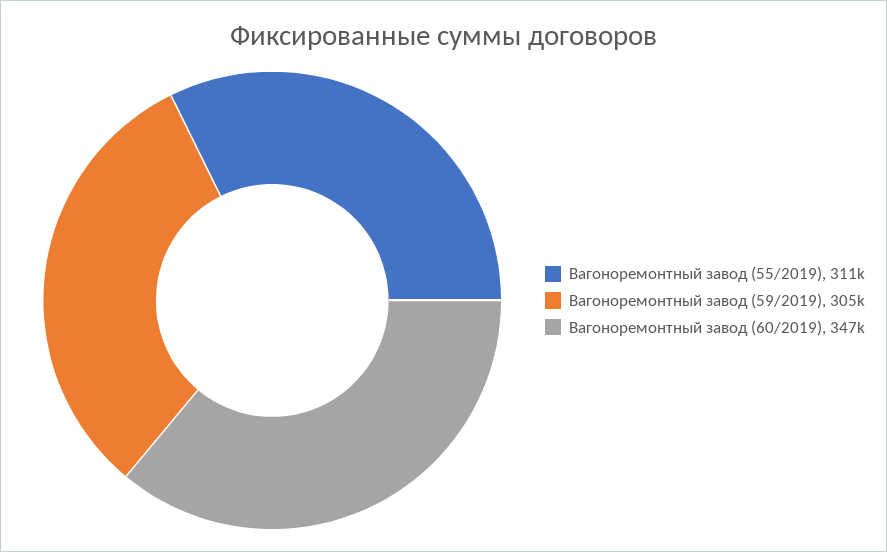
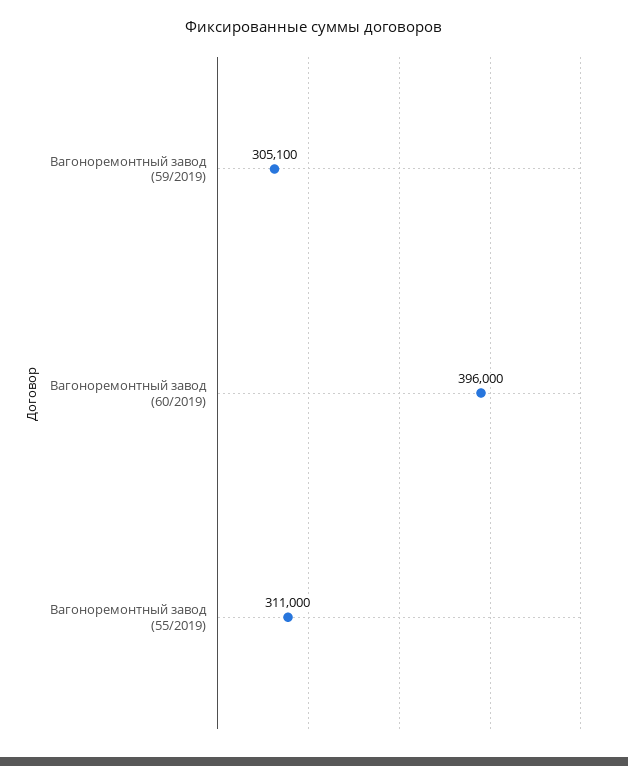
  {
    "Вагоноремонтный завод (55/2019)": 311000,
    "Вагоноремонтный завод (59/2019)": 305100,
-   "Вагоноремонтный завод (60/2019)": 347000
+   "Вагоноремонтный завод (60/2019)": 396000
  }

